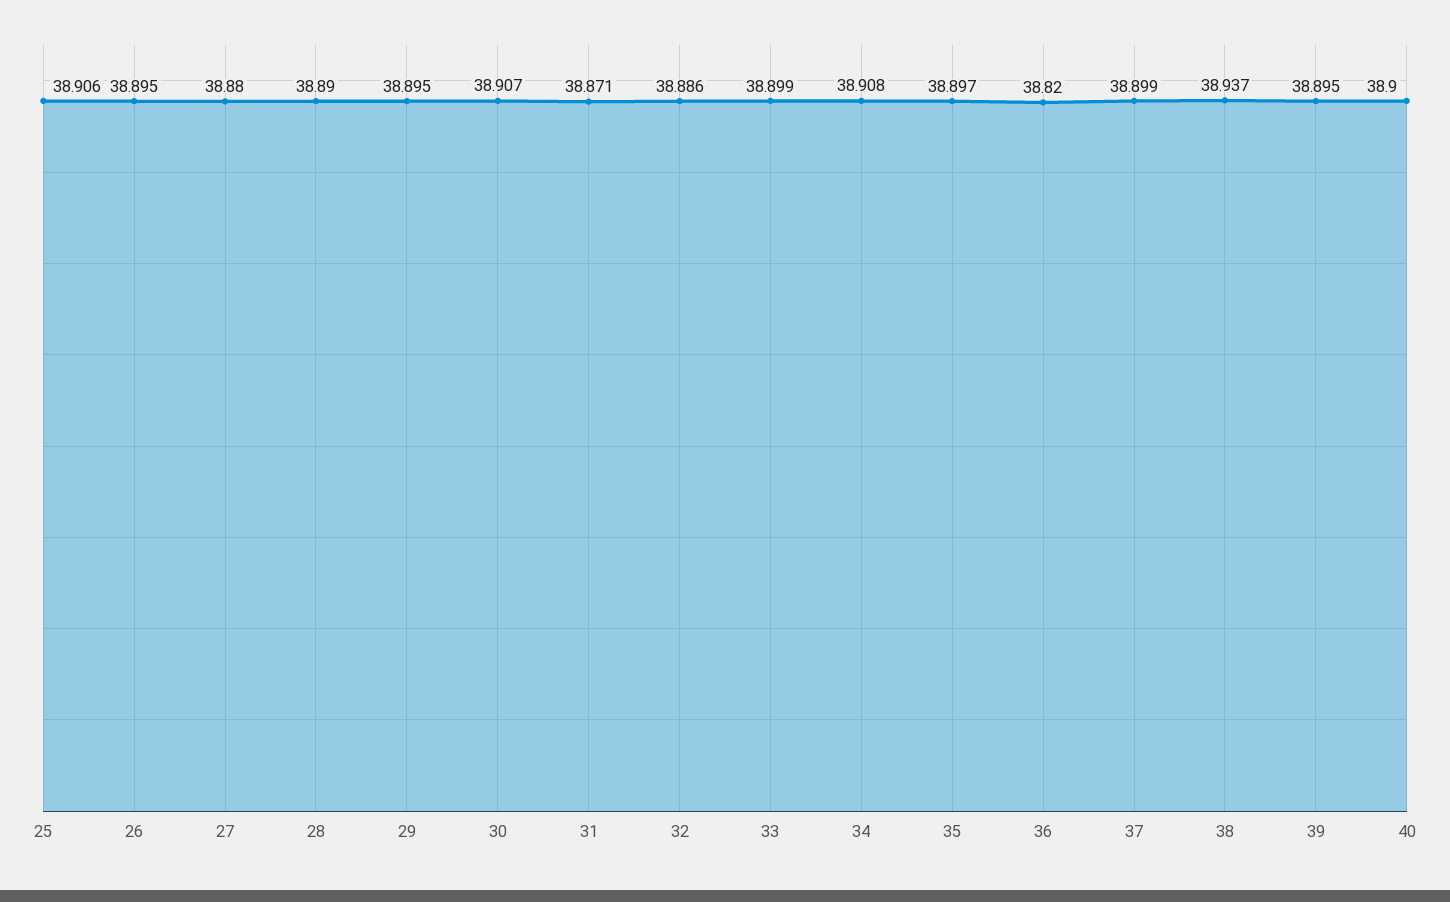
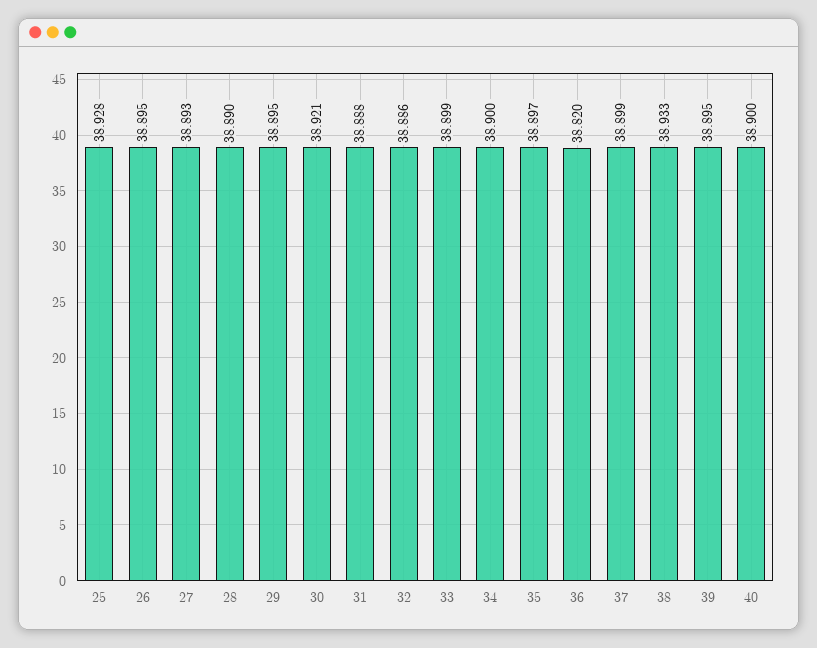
  {
-   "25": 38.906,
+   "25": 38.928,
    "26": 38.895,
-   "27": 38.88,
+   "27": 38.893,
    "28": 38.89,
    "29": 38.895,
-   "30": 38.907,
+   "30": 38.921,
-   "31": 38.871,
+   "31": 38.888,
    "32": 38.886,
    "33": 38.899,
-   "34": 38.908,
+   "34": 38.9,
    "35": 38.897,
    "36": 38.82,
    "37": 38.899,
-   "38": 38.937,
+   "38": 38.933,
    "39": 38.895,
    "40": 38.9
  }

